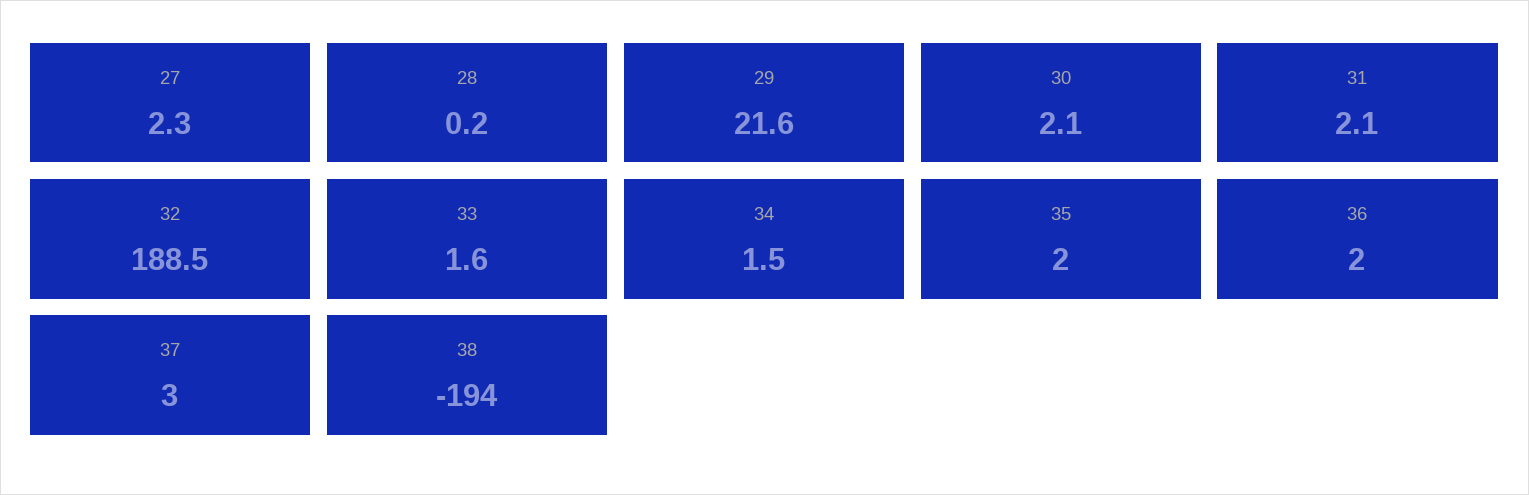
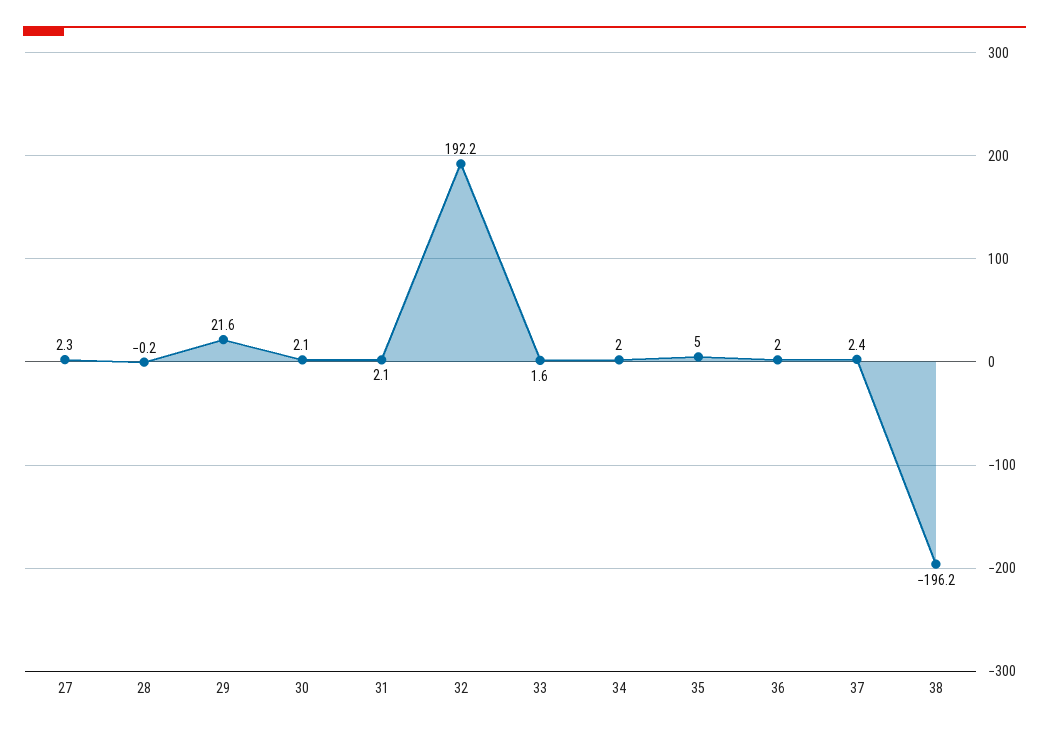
  {
    "27": 2.3,
-   "28": 0.2,
+   "28": -0.2,
    "29": 21.6,
    "30": 2.1,
    "31": 2.1,
-   "32": 188.5,
+   "32": 192.2,
    "33": 1.6,
-   "34": 1.5,
+   "34": 2,
-   "35": 2,
+   "35": 5,
    "36": 2,
-   "37": 3,
+   "37": 2.4,
-   "38": -194
+   "38": -196.2
  }

